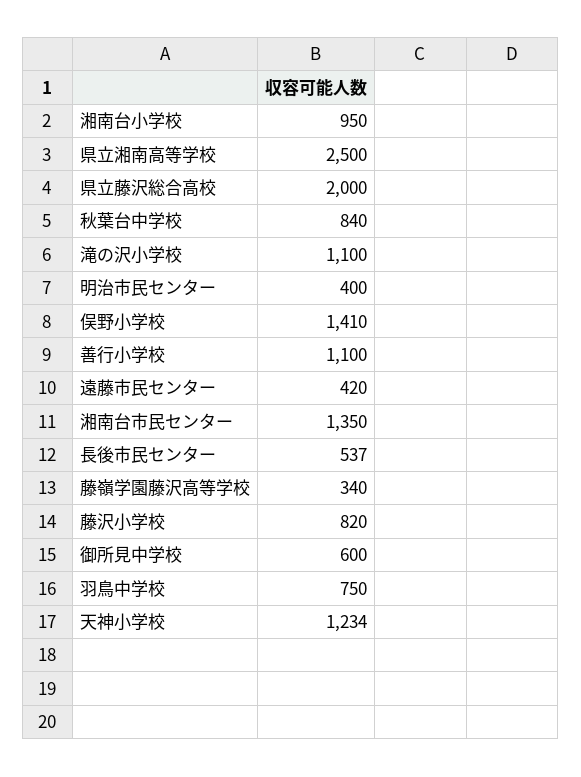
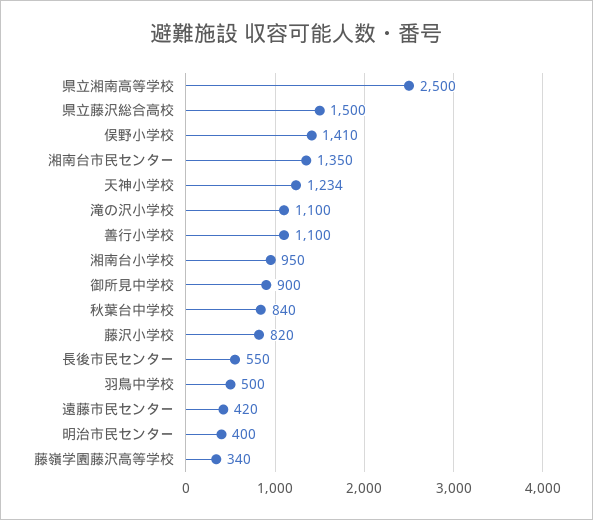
  {
    "湘南台小学校": 950,
    "県立湘南高等学校": 2500,
-   "県立藤沢総合高校": 2000,
+   "県立藤沢総合高校": 1500,
    "秋葉台中学校": 840,
    "滝の沢小学校": 1100,
    "明治市民センター": 400,
    "俣野小学校": 1410,
    "善行小学校": 1100,
    "遠藤市民センター": 420,
    "湘南台市民センター": 1350,
-   "長後市民センター": 537,
+   "長後市民センター": 550,
    "藤嶺学園藤沢高等学校": 340,
    "藤沢小学校": 820,
-   "御所見中学校": 600,
+   "御所見中学校": 900,
-   "羽鳥中学校": 750,
+   "羽鳥中学校": 500,
    "天神小学校": 1234
  }

